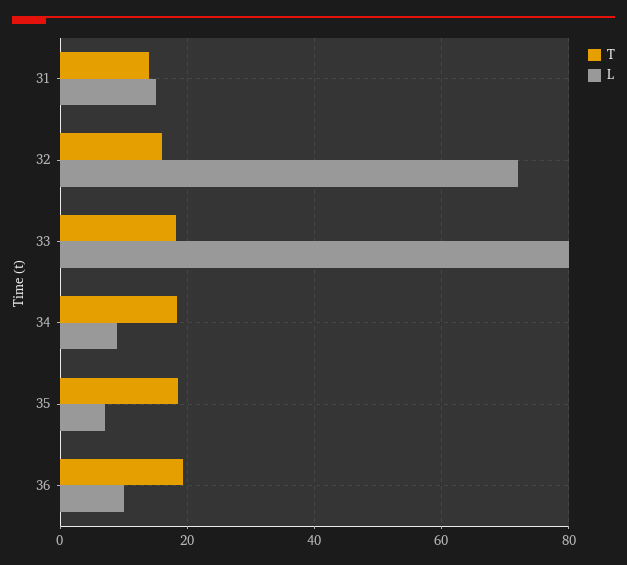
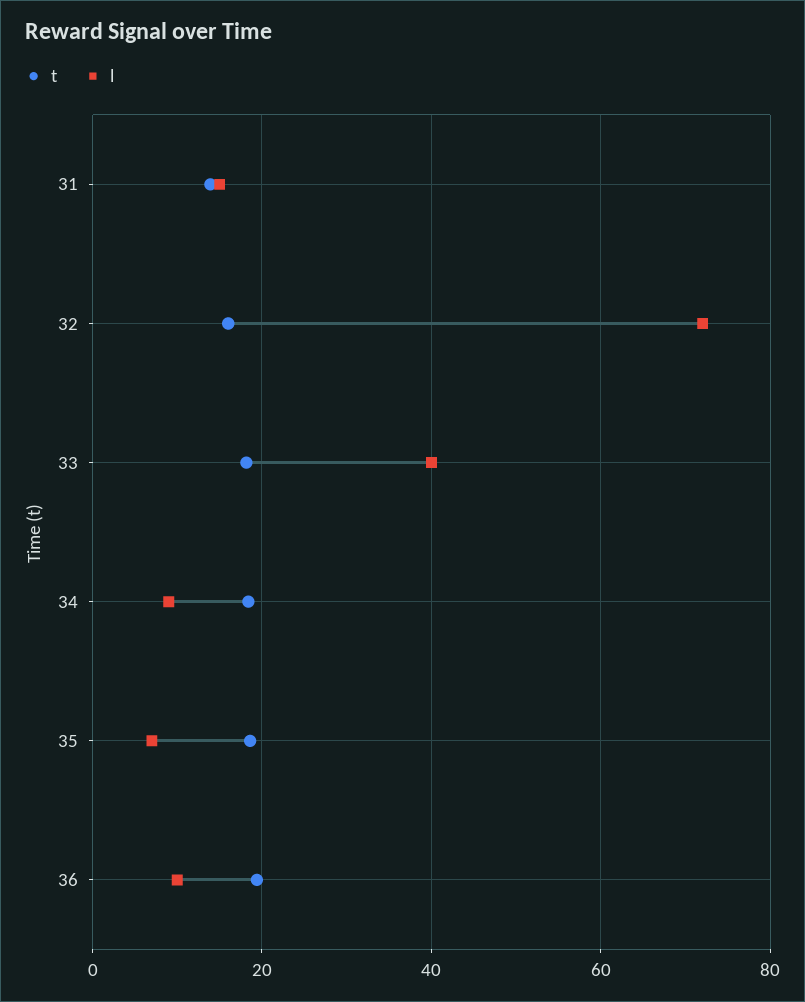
  {
    "T": {
      "31": 14,
      "32": 16,
      "33": 18,
      "34": 18,
      "35": 18,
      "36": 20
    },
    "L": {
      "31": 16,
      "32": 72,
-     "33": 80,
+     "33": 40,
      "34": 10,
      "35": 8,
      "36": 10
    }
  }

